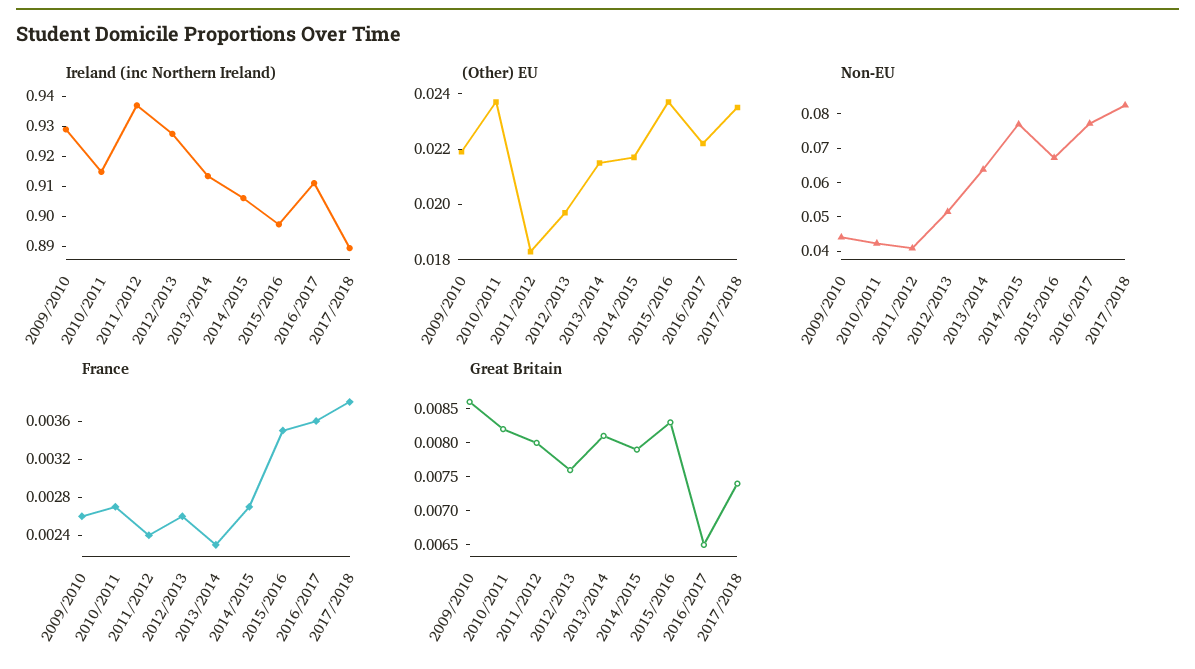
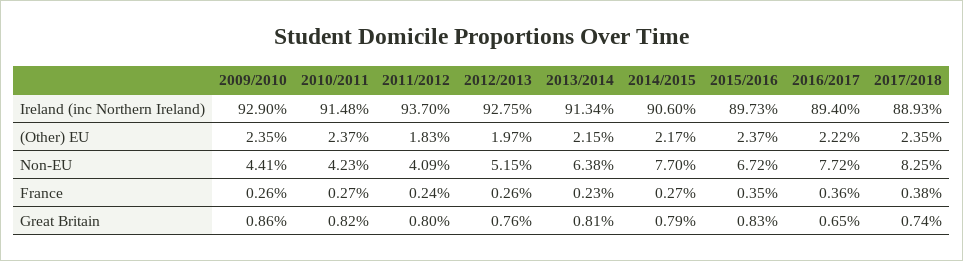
  {
    "Ireland (inc Northern Ireland)": {
      "2009/2010": 0.929,
      "2010/2011": 0.9148,
      "2011/2012": 0.937,
      "2012/2013": 0.9275,
      "2013/2014": 0.9134,
      "2014/2015": 0.906,
      "2015/2016": 0.8973,
-     "2016/2017": 0.91,
+     "2016/2017": 0.894,
      "2017/2018": 0.8893
    },
    "(Other) EU": {
-     "2009/2010": 0.022,
+     "2009/2010": 0.0235,
      "2010/2011": 0.0237,
      "2011/2012": 0.0183,
      "2012/2013": 0.0197,
      "2013/2014": 0.0215,
      "2014/2015": 0.0217,
      "2015/2016": 0.0237,
      "2016/2017": 0.0222,
      "2017/2018": 0.0235
    },
    "Non-EU": {
      "2009/2010": 0.0441,
      "2010/2011": 0.0423,
      "2011/2012": 0.0409,
      "2012/2013": 0.0515,
      "2013/2014": 0.0638,
      "2014/2015": 0.077,
      "2015/2016": 0.0672,
      "2016/2017": 0.0772,
      "2017/2018": 0.0825
    },
    "France": {
      "2009/2010": 0.0026,
      "2010/2011": 0.0027,
      "2011/2012": 0.0024,
      "2012/2013": 0.0026,
      "2013/2014": 0.0023,
      "2014/2015": 0.0027,
      "2015/2016": 0.0035,
      "2016/2017": 0.0036,
      "2017/2018": 0.0038
    },
    "Great Britain": {
      "2009/2010": 0.0086,
      "2010/2011": 0.0082,
      "2011/2012": 0.008,
      "2012/2013": 0.0076,
      "2013/2014": 0.0081,
      "2014/2015": 0.0079,
      "2015/2016": 0.0083,
      "2016/2017": 0.0065,
      "2017/2018": 0.0074
    }
  }

